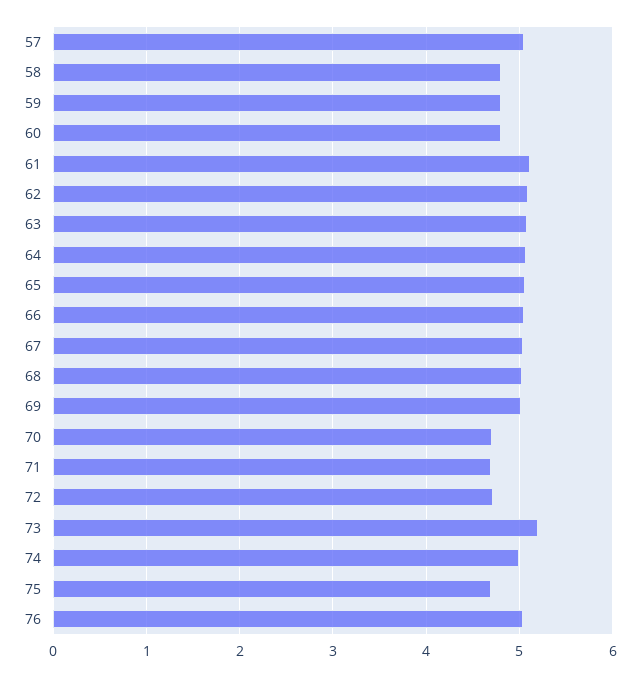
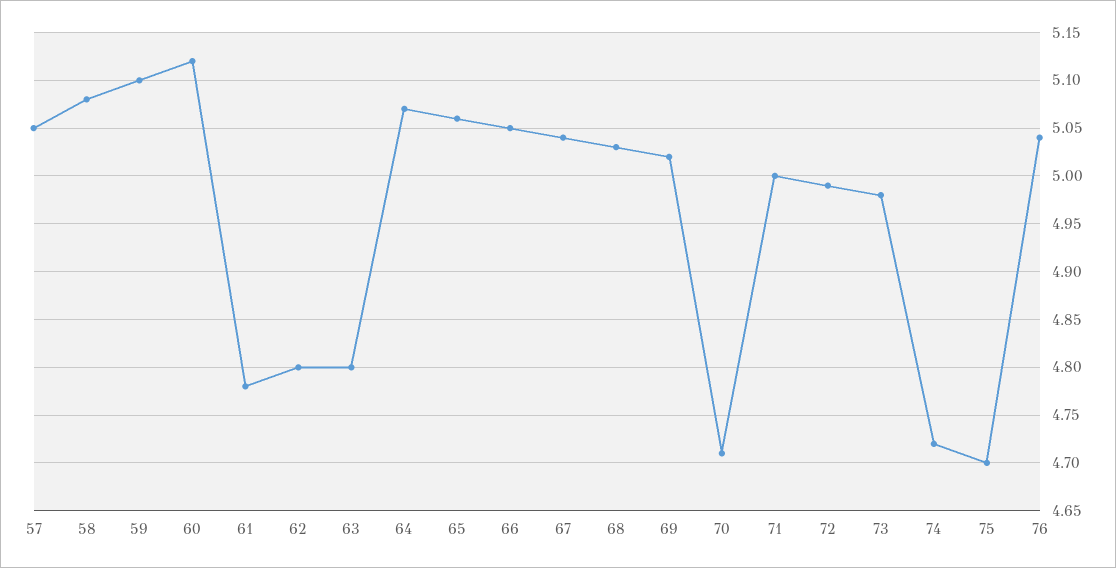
  {
    "57": 5.05,
-   "58": 4.8,
+   "58": 5.08,
-   "59": 4.8,
+   "59": 5.1,
-   "60": 4.8,
+   "60": 5.12,
-   "61": 5.1,
+   "61": 4.78,
-   "62": 5.1,
+   "62": 4.8,
-   "63": 5.1,
+   "63": 4.8,
    "64": 5.07,
    "65": 5.06,
    "66": 5.05,
    "67": 5.04,
    "68": 5.03,
    "69": 5.02,
    "70": 4.71,
-   "71": 4.7,
+   "71": 5,
-   "72": 4.7,
+   "72": 4.99,
-   "73": 5.2,
+   "73": 4.98,
-   "74": 5,
+   "74": 4.72,
    "75": 4.7,
    "76": 5.04
  }

